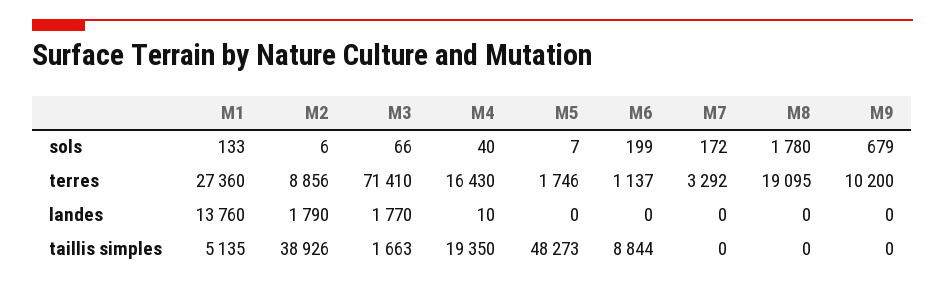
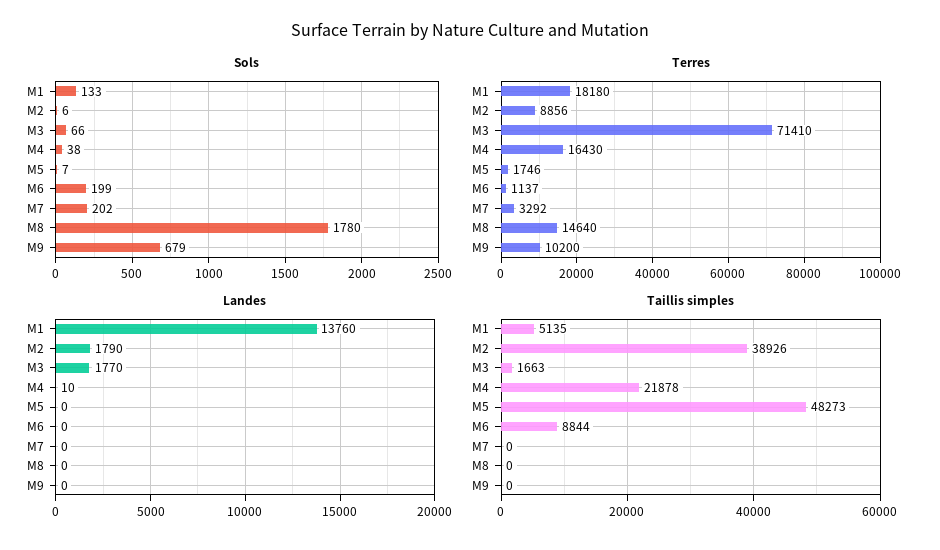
  {
    "sols": {
      "M1": 133,
      "M2": 6,
      "M3": 66,
-     "M4": 40,
+     "M4": 38,
      "M5": 7,
      "M6": 199,
-     "M7": 172,
+     "M7": 202,
      "M8": 1780,
      "M9": 679
    },
    "terres": {
-     "M1": 27360,
+     "M1": 18180,
      "M2": 8856,
      "M3": 71410,
      "M4": 16430,
      "M5": 1746,
      "M6": 1137,
      "M7": 3292,
-     "M8": 19095,
+     "M8": 14640,
      "M9": 10200
    },
    "landes": {
      "M1": 13760,
      "M2": 1790,
      "M3": 1770,
      "M4": 10,
      "M5": 0,
      "M6": 0,
      "M7": 0,
      "M8": 0,
      "M9": 0
    },
    "taillis simples": {
      "M1": 5135,
      "M2": 38926,
      "M3": 1663,
-     "M4": 19350,
+     "M4": 21878,
      "M5": 48273,
      "M6": 8844,
      "M7": 0,
      "M8": 0,
      "M9": 0
    }
  }

